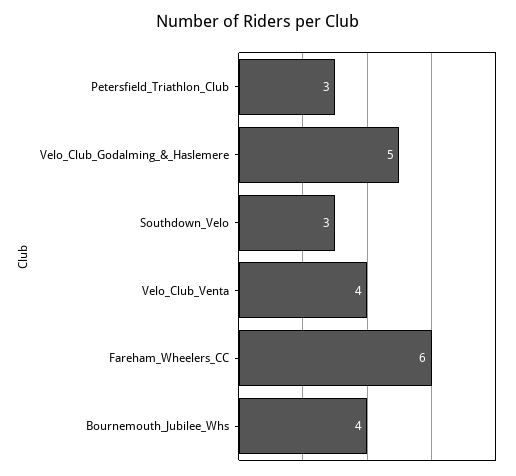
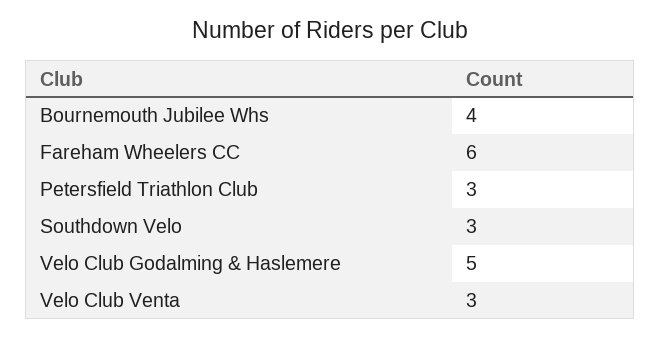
  {
    "Petersfield_Triathlon_Club": 3,
    "Velo_Club_Godalming_&_Haslemere": 5,
    "Southdown_Velo": 3,
-   "Velo_Club_Venta": 4,
+   "Velo_Club_Venta": 3,
    "Fareham_Wheelers_CC": 6,
    "Bournemouth_Jubilee_Whs": 4
  }

